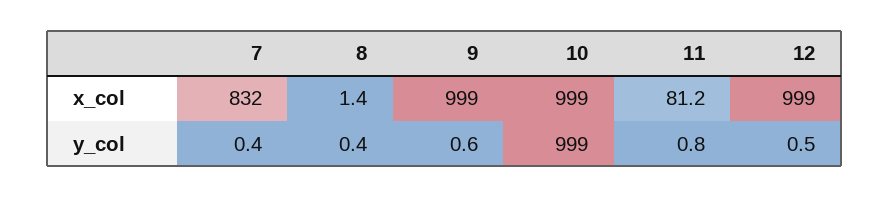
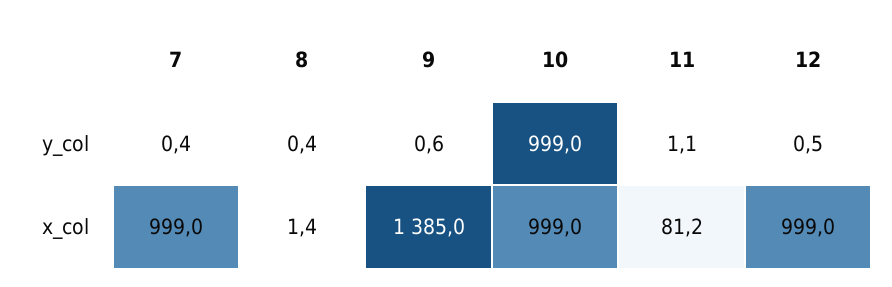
  {
    "7": {
-     "x_col": 832,
+     "x_col": 999,
      "y_col": 0.4
    },
    "8": {
      "x_col": 1.4,
      "y_col": 0.4
    },
    "9": {
-     "x_col": 999,
+     "x_col": 1385,
      "y_col": 0.6
    },
    "10": {
      "x_col": 999,
      "y_col": 999
    },
    "11": {
      "x_col": 81.2,
-     "y_col": 0.8
+     "y_col": 1.1
    },
    "12": {
      "x_col": 999,
      "y_col": 0.5
    }
  }

